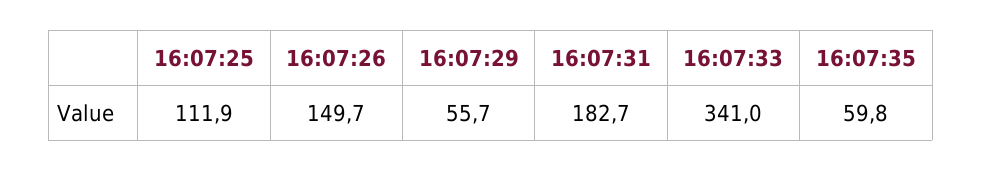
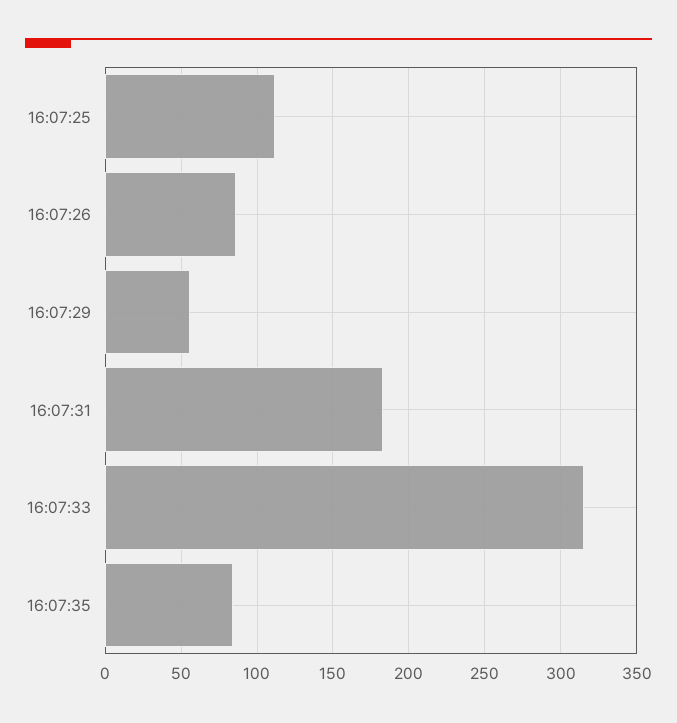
  {
    "16:07:25": 111.9,
-   "16:07:26": 149.7,
+   "16:07:26": 85,
    "16:07:29": 55.7,
    "16:07:31": 182.7,
-   "16:07:33": 341,
+   "16:07:33": 315,
-   "16:07:35": 59.8
+   "16:07:35": 85
  }

